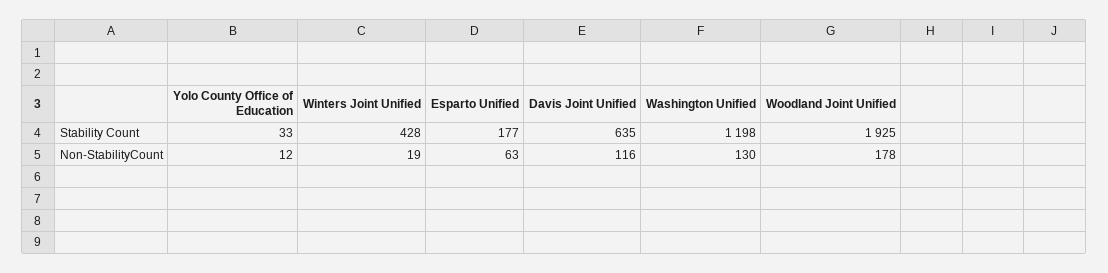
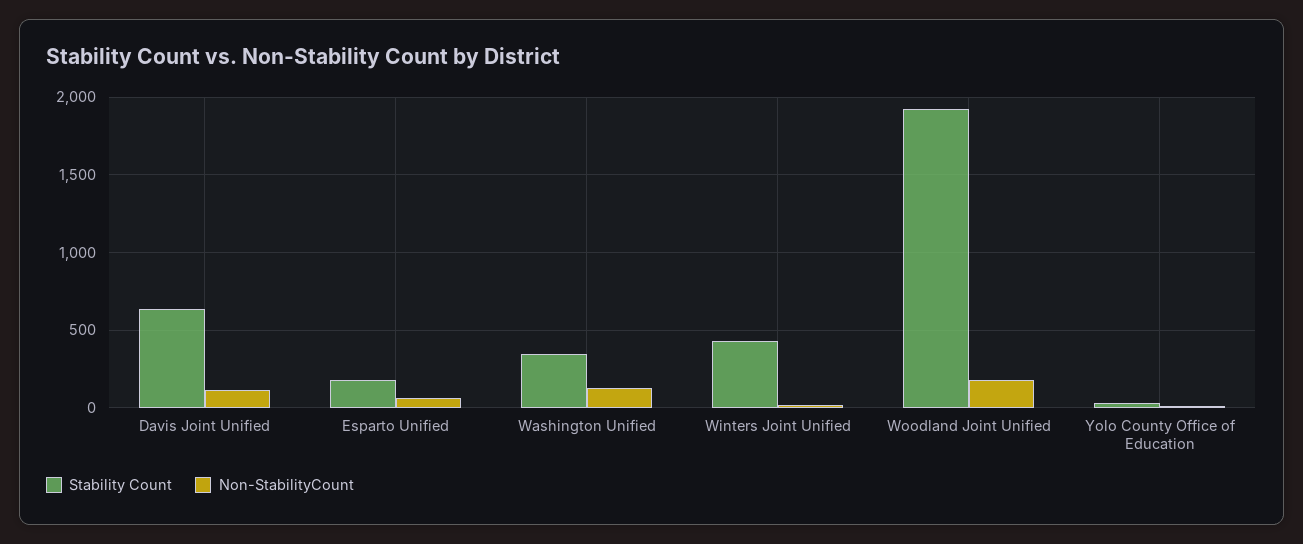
  {
    "Stability Count": {
      "Yolo County Office of Education": 33,
      "Winters Joint Unified": 428,
      "Esparto Unified": 177,
      "Davis Joint Unified": 635,
-     "Washington Unified": 1198,
+     "Washington Unified": 350,
      "Woodland Joint Unified": 1925
    },
    "Non-StabilityCount": {
      "Yolo County Office of Education": 12,
      "Winters Joint Unified": 19,
      "Esparto Unified": 63,
      "Davis Joint Unified": 116,
      "Washington Unified": 130,
      "Woodland Joint Unified": 178
    }
  }

